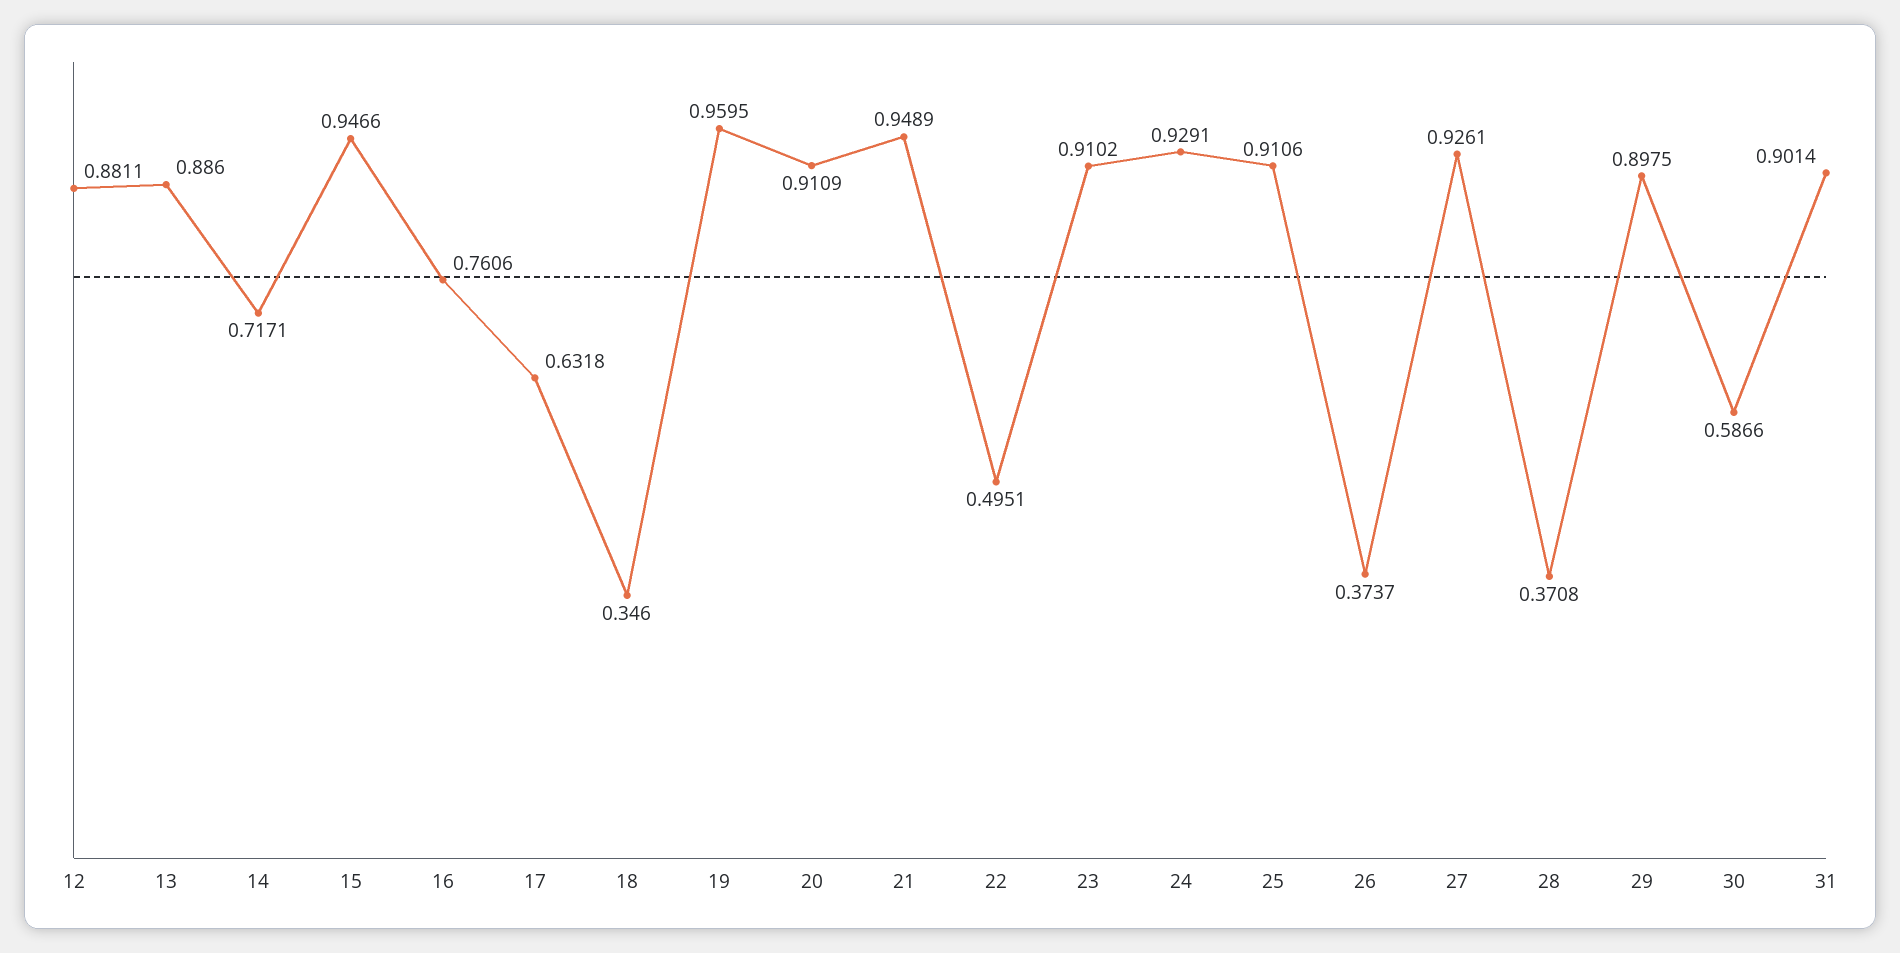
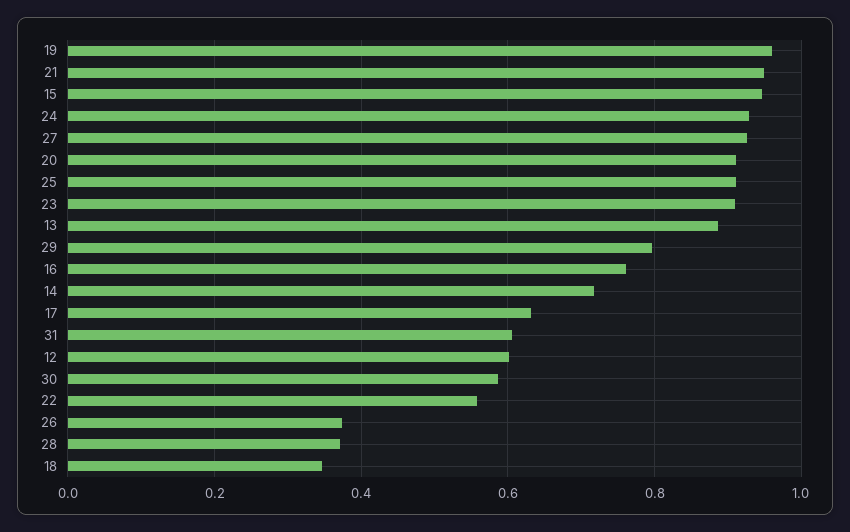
  {
-   "12": 0.8811,
+   "12": 0.6,
    "13": 0.886,
    "14": 0.7171,
    "15": 0.9466,
    "16": 0.7606,
    "17": 0.6318,
    "18": 0.346,
    "19": 0.9595,
    "20": 0.9109,
    "21": 0.9489,
-   "22": 0.4951,
+   "22": 0.56,
    "23": 0.9102,
    "24": 0.9291,
    "25": 0.9106,
    "26": 0.3737,
    "27": 0.9261,
    "28": 0.3708,
-   "29": 0.8975,
+   "29": 0.8,
    "30": 0.5866,
-   "31": 0.9014
+   "31": 0.6
  }

